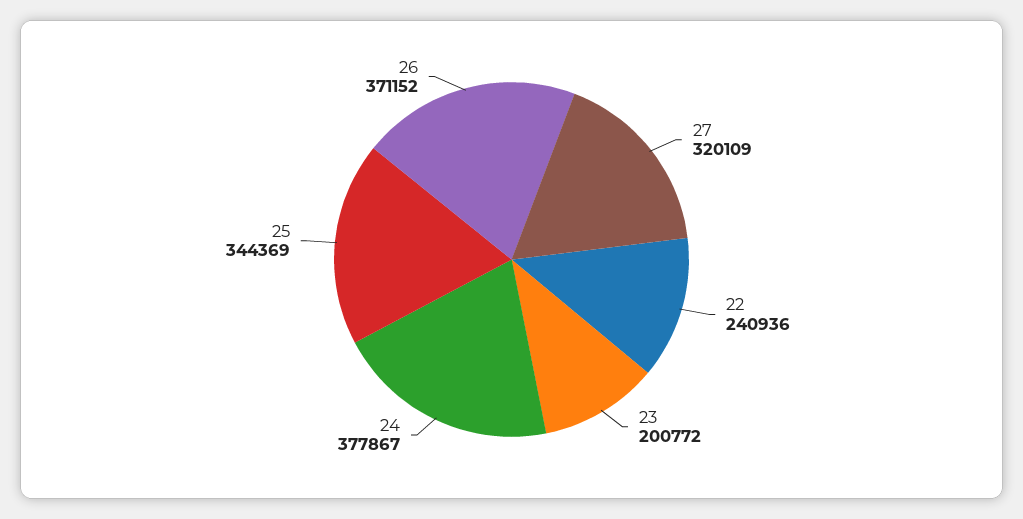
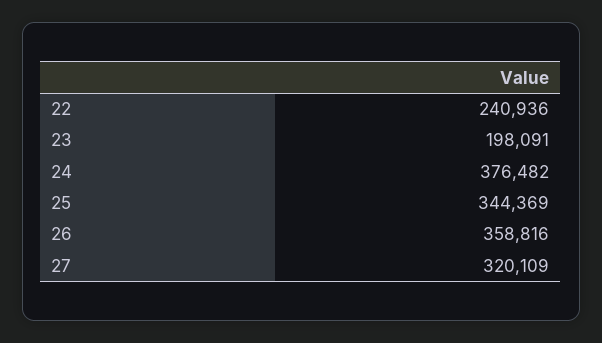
  {
    "27": 320109,
    "22": 240936,
-   "23": 200772,
+   "23": 198091,
-   "24": 377867,
+   "24": 376482,
    "25": 344369,
-   "26": 371152
+   "26": 358816
  }

